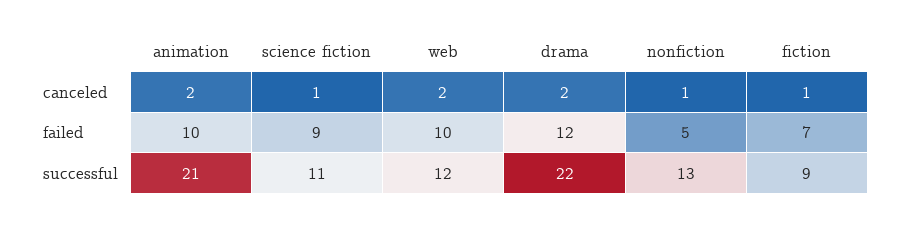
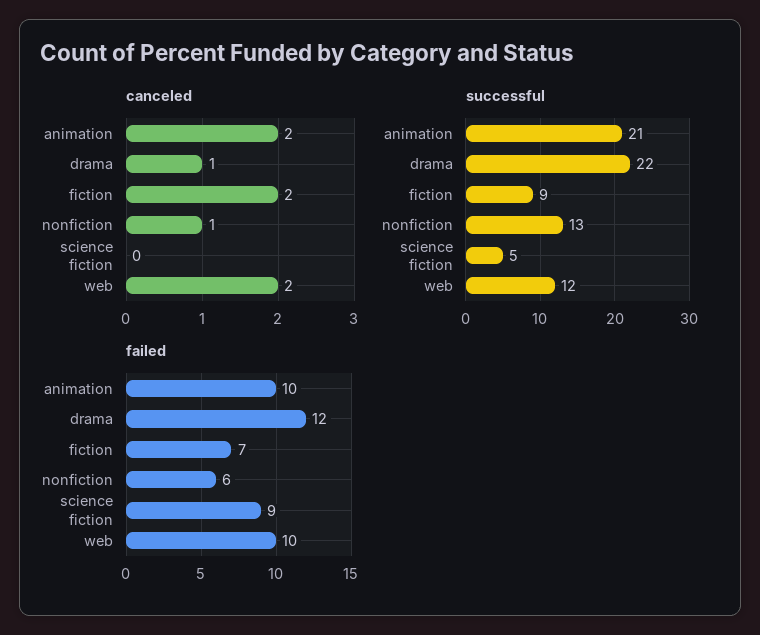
  {
    "canceled": {
      "animation": 2,
-     "science fiction": 1,
+     "science fiction": 0,
      "web": 2,
-     "drama": 2,
+     "drama": 1,
      "nonfiction": 1,
-     "fiction": 1
+     "fiction": 2
    },
    "failed": {
      "animation": 10,
      "science fiction": 9,
      "web": 10,
      "drama": 12,
-     "nonfiction": 5,
+     "nonfiction": 6,
      "fiction": 7
    },
    "successful": {
      "animation": 21,
-     "science fiction": 11,
+     "science fiction": 5,
      "web": 12,
      "drama": 22,
      "nonfiction": 13,
      "fiction": 9
    }
  }

